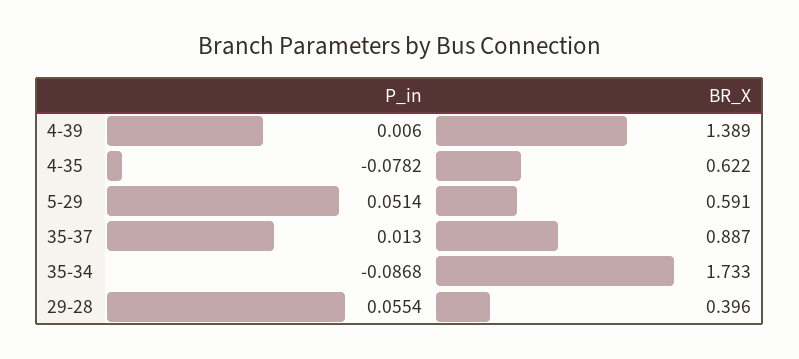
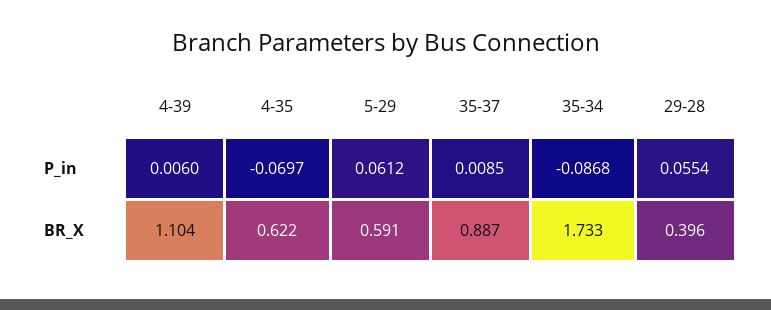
  {
    "P_in": {
      "4-39": 0.006,
-     "4-35": -0.0782,
+     "4-35": -0.0697,
-     "5-29": 0.0514,
+     "5-29": 0.0612,
-     "35-37": 0.013,
+     "35-37": 0.0085,
      "35-34": -0.0868,
      "29-28": 0.0554
    },
    "BR_X": {
-     "4-39": 1.389,
+     "4-39": 1.104,
      "4-35": 0.622,
      "5-29": 0.591,
      "35-37": 0.887,
      "35-34": 1.733,
      "29-28": 0.396
    }
  }

